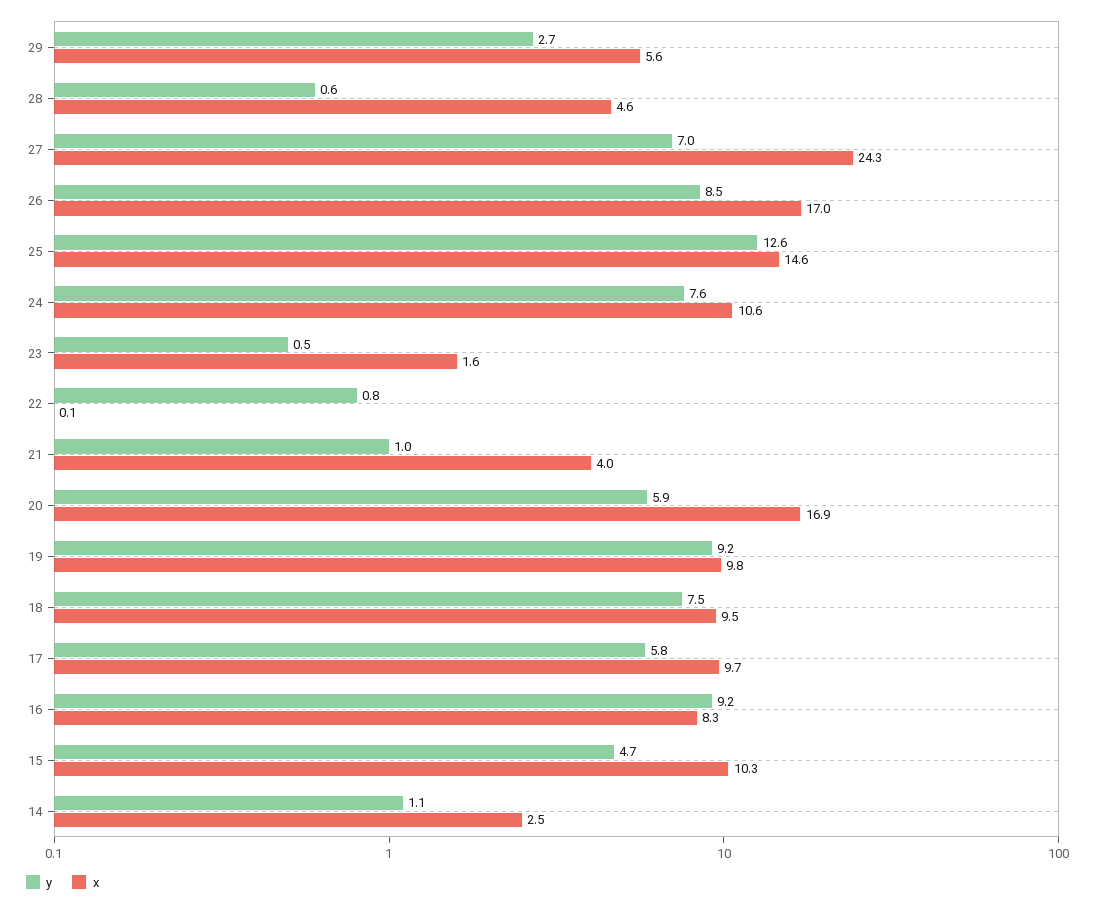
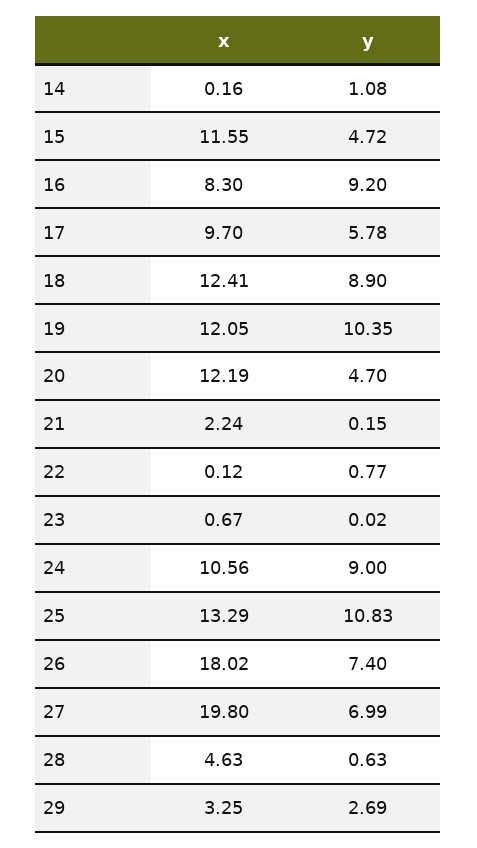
  {
    "y": {
      "29": 2.69,
      "28": 0.63,
      "27": 6.99,
-     "26": 8.5,
+     "26": 7.4,
-     "25": 12.6,
+     "25": 10.83,
-     "24": 7.6,
+     "24": 9,
-     "23": 0.5,
+     "23": 0.02,
      "22": 0.77,
-     "21": 1,
+     "21": 0.15,
-     "20": 5.9,
+     "20": 4.7,
-     "19": 9.2,
+     "19": 10.35,
-     "18": 7.5,
+     "18": 8.9,
      "17": 5.78,
      "16": 9.2,
      "15": 4.72,
      "14": 1.08
    },
    "x": {
-     "29": 5.6,
+     "29": 3.25,
      "28": 4.63,
-     "27": 24.3,
+     "27": 19.8,
-     "26": 17,
+     "26": 18.02,
-     "25": 14.6,
+     "25": 13.29,
      "24": 10.56,
-     "23": 1.6,
+     "23": 0.67,
      "22": 0.12,
-     "21": 4,
+     "21": 2.24,
-     "20": 16.9,
+     "20": 12.19,
-     "19": 9.8,
+     "19": 12.05,
-     "18": 9.5,
+     "18": 12.41,
      "17": 9.7,
      "16": 8.3,
-     "15": 10.3,
+     "15": 11.55,
-     "14": 2.5
+     "14": 0.16
    }
  }

